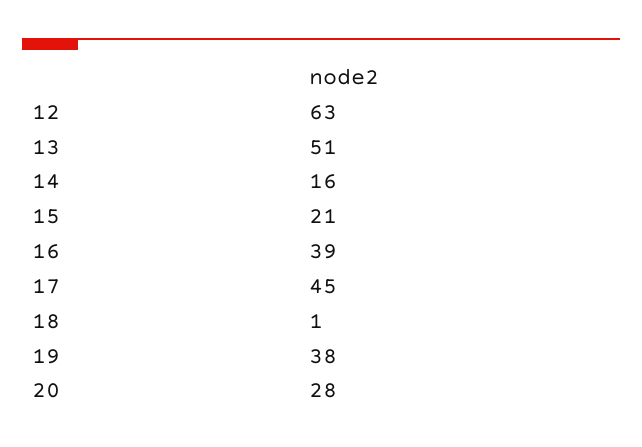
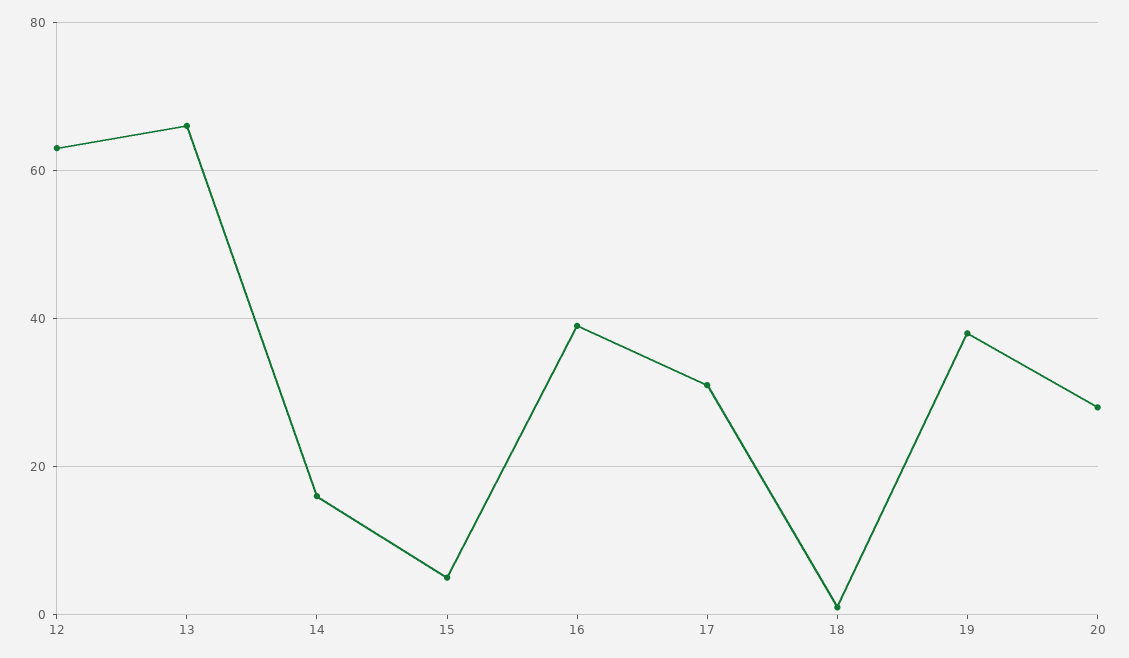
  {
    "12": 63,
-   "13": 51,
+   "13": 65,
    "14": 16,
-   "15": 21,
+   "15": 5,
    "16": 39,
-   "17": 45,
+   "17": 30,
    "18": 1,
    "19": 38,
    "20": 28
  }

